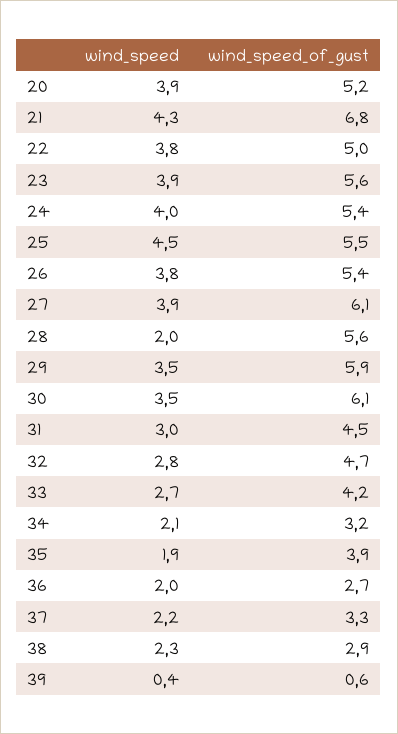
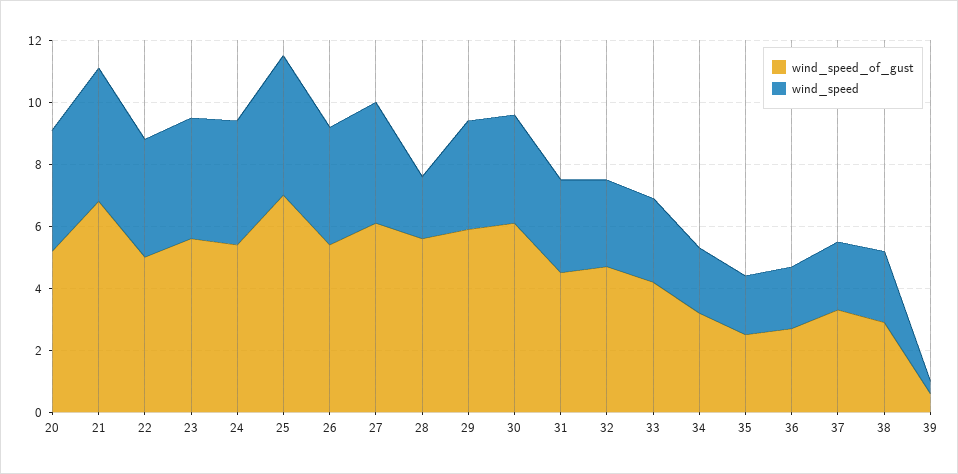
  {
    "wind_speed": {
      "20": 3.9,
      "21": 4.3,
      "22": 3.8,
      "23": 3.9,
      "24": 4,
      "25": 4.5,
      "26": 3.8,
      "27": 3.9,
      "28": 2,
      "29": 3.5,
      "30": 3.5,
      "31": 3,
      "32": 2.8,
      "33": 2.7,
      "34": 2.1,
      "35": 1.9,
      "36": 2,
      "37": 2.2,
      "38": 2.3,
      "39": 0.4
    },
    "wind_speed_of_gust": {
      "20": 5.2,
      "21": 6.8,
      "22": 5,
      "23": 5.6,
      "24": 5.4,
-     "25": 5.5,
+     "25": 7,
      "26": 5.4,
      "27": 6.1,
      "28": 5.6,
      "29": 5.9,
      "30": 6.1,
      "31": 4.5,
      "32": 4.7,
      "33": 4.2,
      "34": 3.2,
-     "35": 3.9,
+     "35": 2.5,
      "36": 2.7,
      "37": 3.3,
      "38": 2.9,
      "39": 0.6
    }
  }

